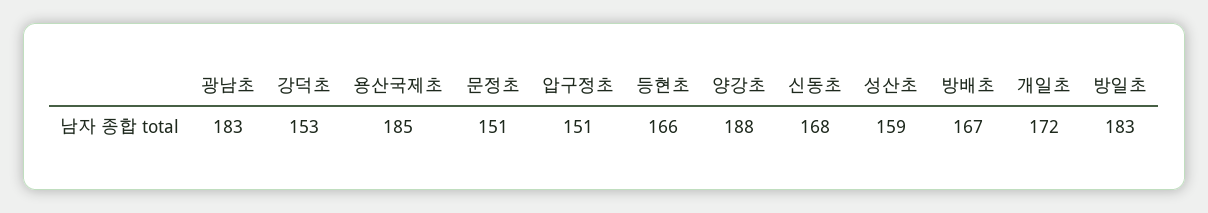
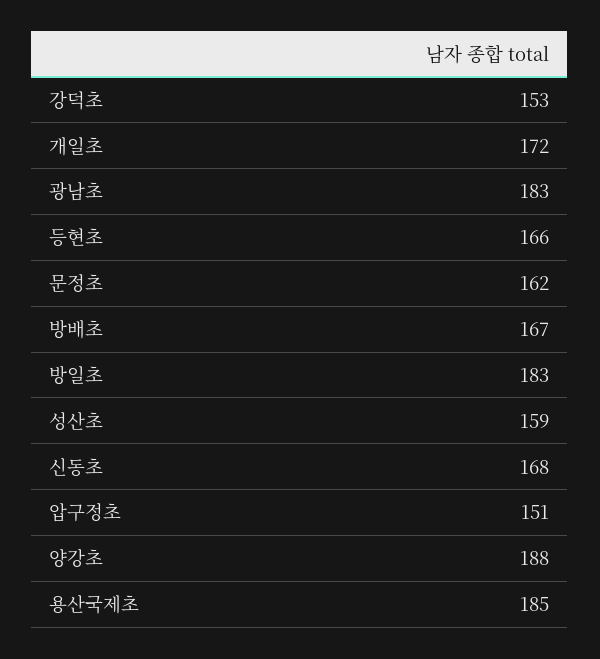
  {
    "광남초": 183,
    "강덕초": 153,
    "용산국제초": 185,
-   "문정초": 151,
+   "문정초": 162,
    "압구정초": 151,
    "등현초": 166,
    "양강초": 188,
    "신동초": 168,
    "성산초": 159,
    "방배초": 167,
    "개일초": 172,
    "방일초": 183
  }

